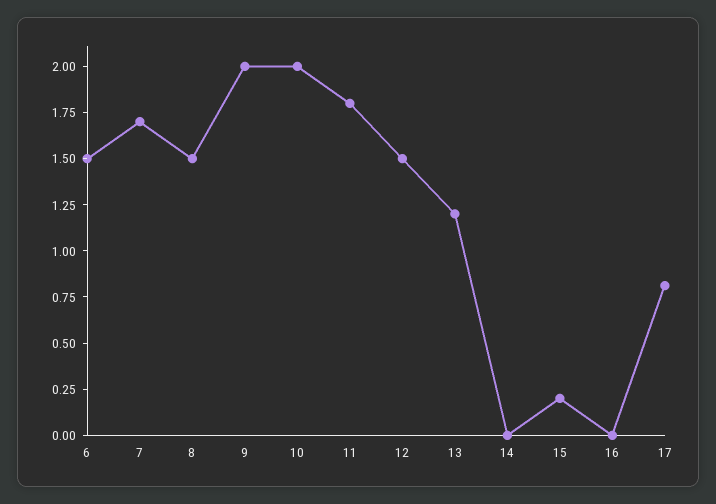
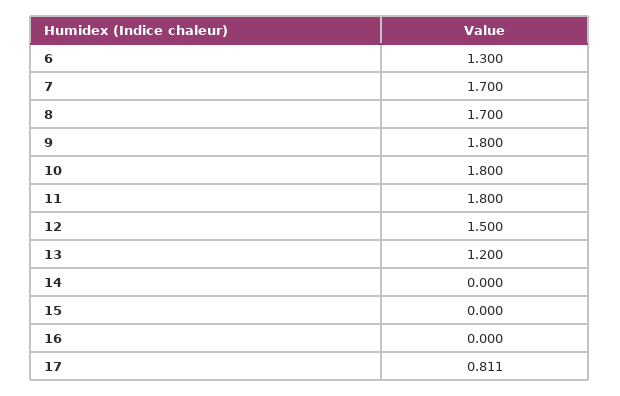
  {
-   "6": 1.5,
+   "6": 1.3,
    "7": 1.7,
-   "8": 1.5,
+   "8": 1.7,
-   "9": 2,
+   "9": 1.8,
-   "10": 2,
+   "10": 1.8,
    "11": 1.8,
    "12": 1.5,
    "13": 1.2,
    "14": 0,
-   "15": 0.2,
+   "15": 0,
    "16": 0,
    "17": 0.811
  }

